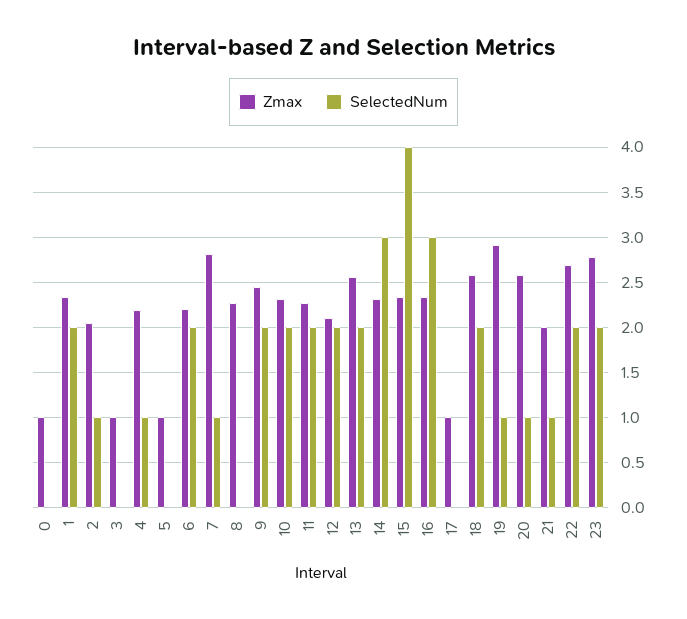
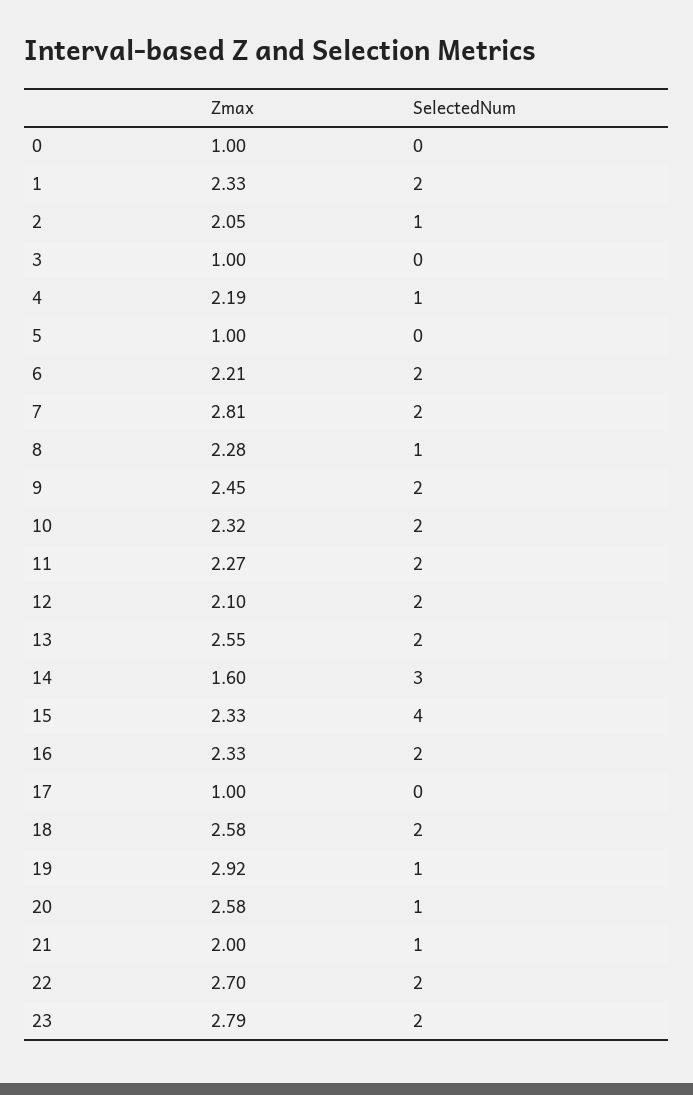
  {
    "Zmax": {
      "0": 1,
      "1": 2.33,
      "2": 2.05,
      "3": 1,
      "4": 2.19,
      "5": 1,
      "6": 2.21,
      "7": 2.81,
      "8": 2.28,
      "9": 2.45,
      "10": 2.32,
      "11": 2.27,
      "12": 2.1,
      "13": 2.55,
-     "14": 2.3,
+     "14": 1.6,
      "15": 2.33,
      "16": 2.33,
      "17": 1,
      "18": 2.58,
      "19": 2.92,
      "20": 2.58,
      "21": 2,
      "22": 2.7,
      "23": 2.79
    },
    "SelectedNum": {
      "0": 0,
      "1": 2,
      "2": 1,
      "3": 0,
      "4": 1,
      "5": 0,
      "6": 2,
-     "7": 1,
+     "7": 2,
-     "8": 0,
+     "8": 1,
      "9": 2,
      "10": 2,
      "11": 2,
      "12": 2,
      "13": 2,
      "14": 3,
      "15": 4,
-     "16": 3,
+     "16": 2,
      "17": 0,
      "18": 2,
      "19": 1,
      "20": 1,
      "21": 1,
      "22": 2,
      "23": 2
    }
  }

